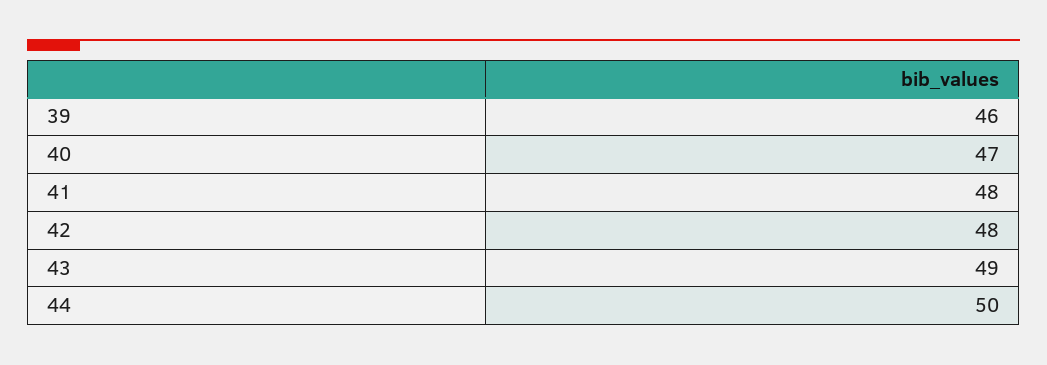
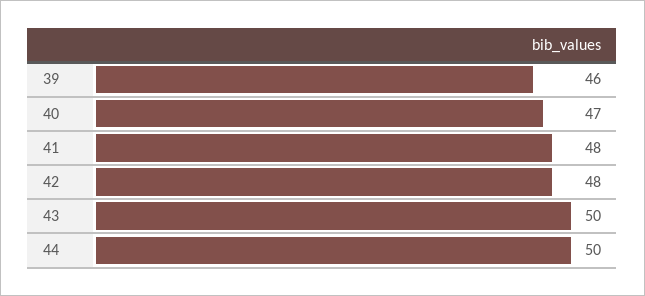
  {
    "39": 46,
    "40": 47,
    "41": 48,
    "42": 48,
-   "43": 49,
+   "43": 50,
    "44": 50
  }

